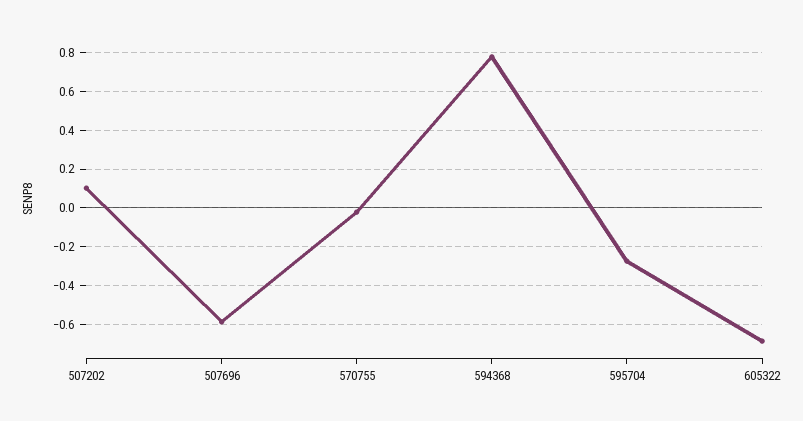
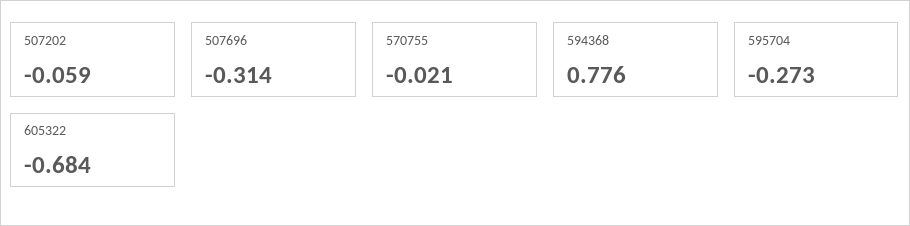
  {
-   "507202": 0.1,
+   "507202": -0.059,
-   "507696": -0.6,
+   "507696": -0.314,
    "570755": -0.021,
    "594368": 0.776,
    "595704": -0.273,
    "605322": -0.684
  }

